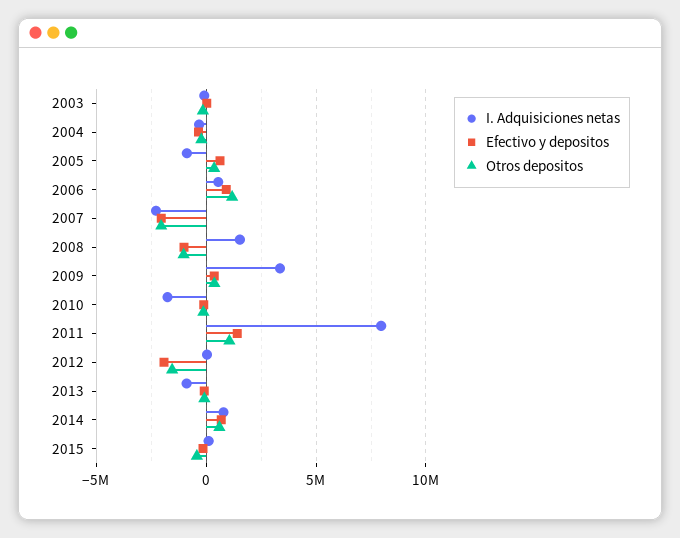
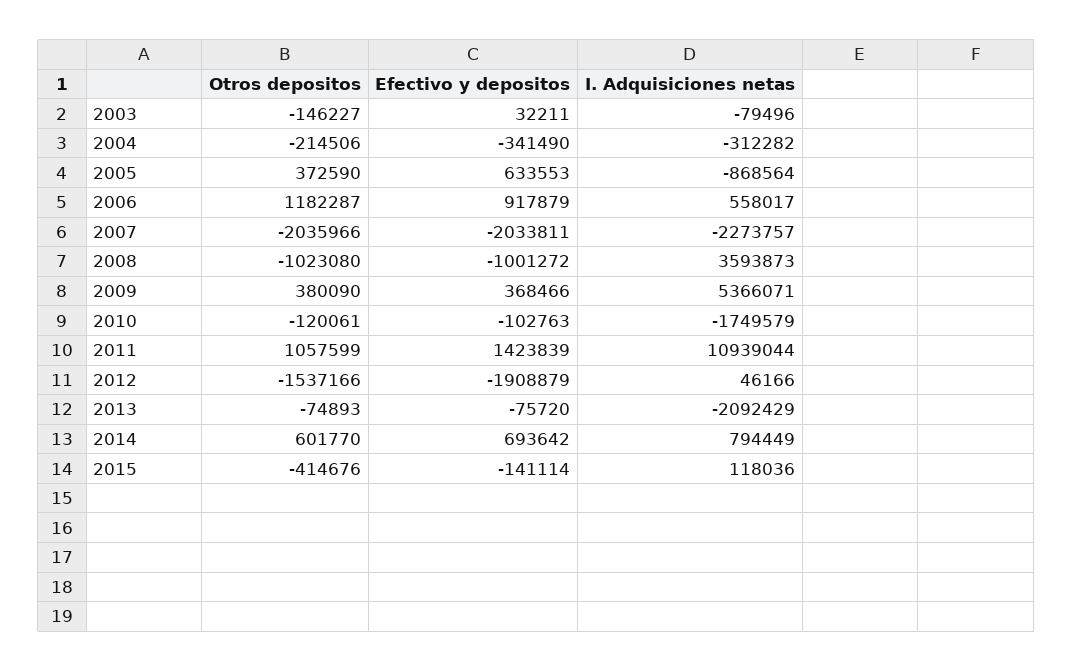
  {
    "I. Adquisiciones netas": {
      "2003": -79496,
      "2004": -312282,
      "2005": -868564,
      "2006": 558017,
      "2007": -2273757,
-     "2008": 1500000,
+     "2008": 3593873,
-     "2009": 3500000,
+     "2009": 5366071,
      "2010": -1749579,
-     "2011": 8000000,
+     "2011": 10939044,
      "2012": 46166,
-     "2013": -1000000,
+     "2013": -2092429,
      "2014": 794449,
      "2015": 118036
    },
    "Efectivo y depositos": {
      "2003": 32211,
      "2004": -341490,
      "2005": 633553,
      "2006": 917879,
      "2007": -2033811,
      "2008": -1001272,
      "2009": 368466,
      "2010": -102763,
      "2011": 1423839,
      "2012": -1908879,
      "2013": -75720,
      "2014": 693642,
      "2015": -141114
    },
    "Otros depositos": {
      "2003": -146227,
      "2004": -214506,
      "2005": 372590,
      "2006": 1182287,
      "2007": -2035966,
      "2008": -1023080,
      "2009": 380090,
      "2010": -120061,
      "2011": 1057599,
      "2012": -1537166,
      "2013": -74893,
      "2014": 601770,
      "2015": -414676
    }
  }

